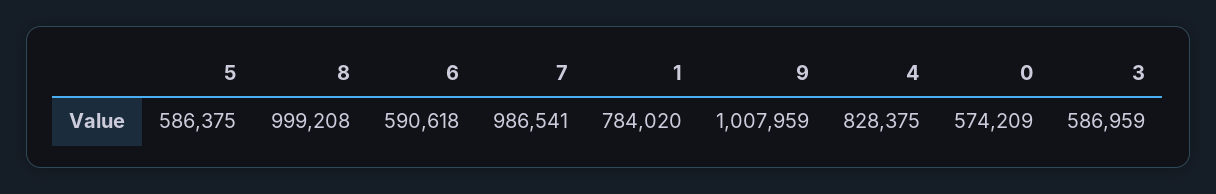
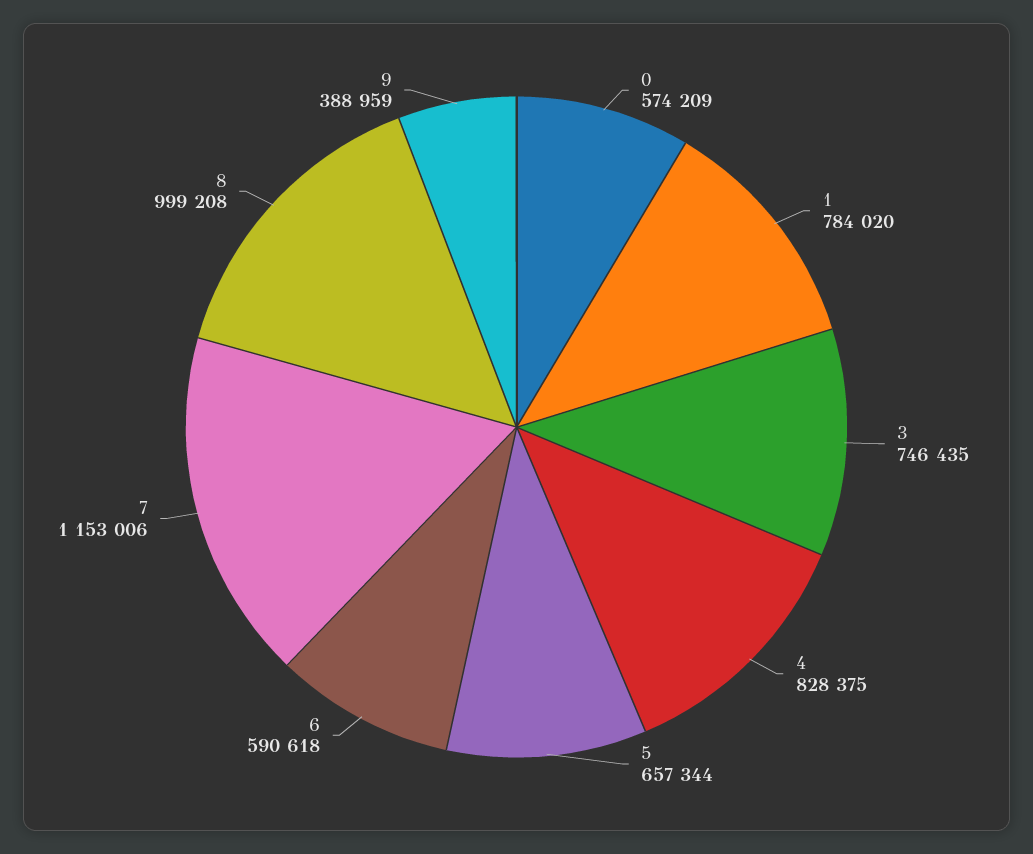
  {
-   "5": 586375,
+   "5": 657344,
    "8": 999208,
    "6": 590618,
-   "7": 986541,
+   "7": 1153006,
    "1": 784020,
-   "9": 1007959,
+   "9": 388959,
    "4": 828375,
    "0": 574209,
-   "3": 586959
+   "3": 746435
  }

